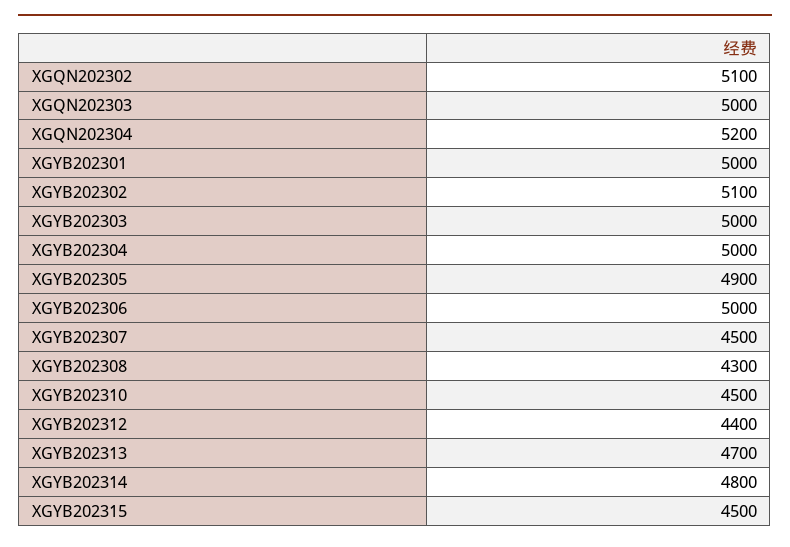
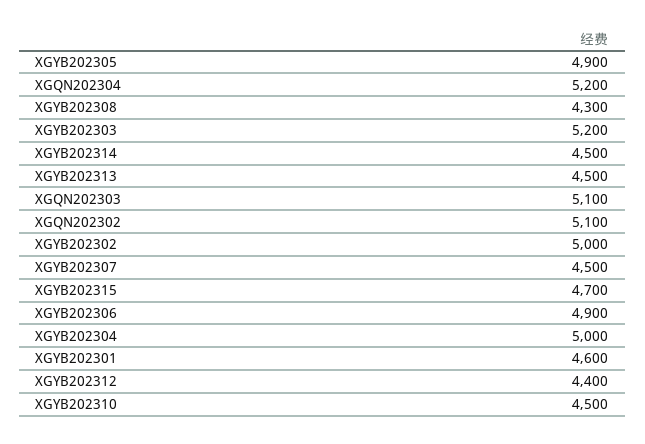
  {
    "XGQN202302": 5100,
-   "XGQN202303": 5000,
+   "XGQN202303": 5100,
    "XGQN202304": 5200,
-   "XGYB202301": 5000,
+   "XGYB202301": 4600,
-   "XGYB202302": 5100,
+   "XGYB202302": 5000,
-   "XGYB202303": 5000,
+   "XGYB202303": 5200,
    "XGYB202304": 5000,
    "XGYB202305": 4900,
-   "XGYB202306": 5000,
+   "XGYB202306": 4900,
    "XGYB202307": 4500,
    "XGYB202308": 4300,
    "XGYB202310": 4500,
    "XGYB202312": 4400,
-   "XGYB202313": 4700,
+   "XGYB202313": 4500,
-   "XGYB202314": 4800,
+   "XGYB202314": 4500,
-   "XGYB202315": 4500
+   "XGYB202315": 4700
  }

